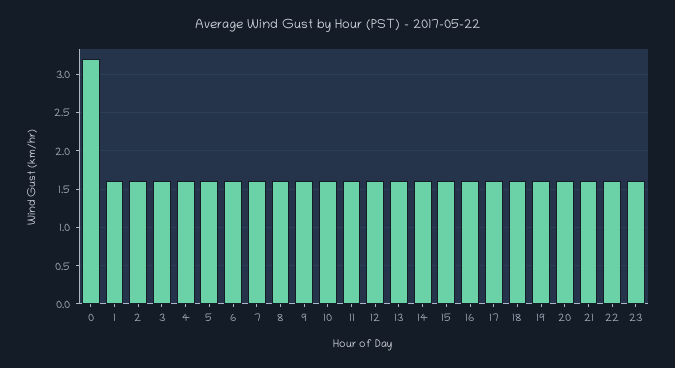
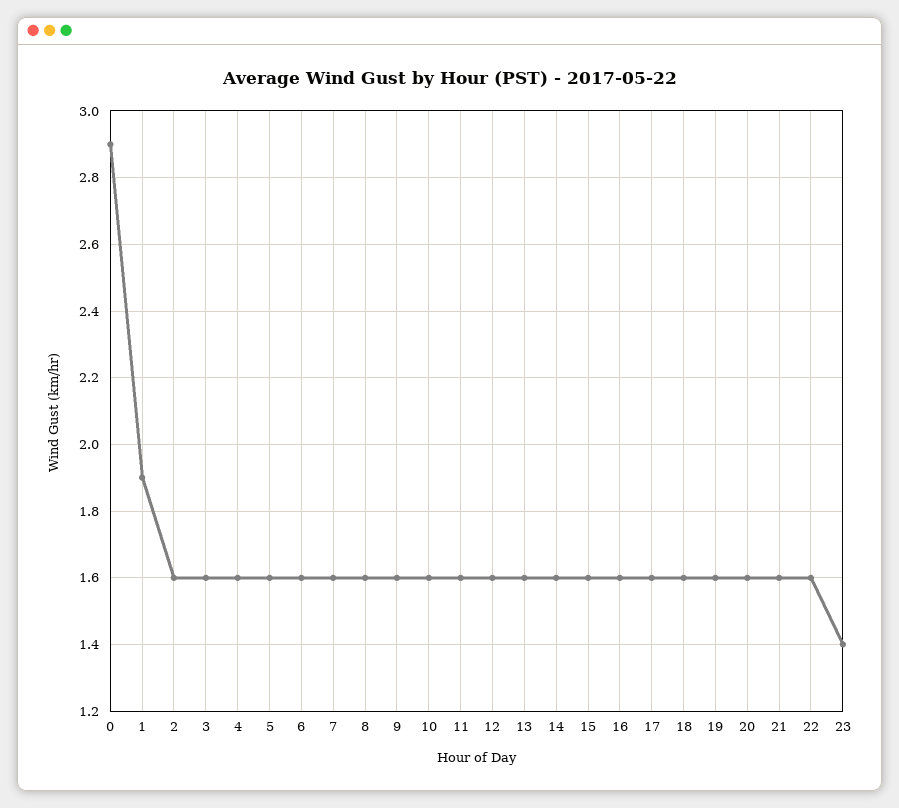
  {
-   "0": 3.2,
+   "0": 2.9,
-   "1": 1.6,
+   "1": 1.9,
    "2": 1.6,
    "3": 1.6,
    "4": 1.6,
    "5": 1.6,
    "6": 1.6,
    "7": 1.6,
    "8": 1.6,
    "9": 1.6,
    "10": 1.6,
    "11": 1.6,
    "12": 1.6,
    "13": 1.6,
    "14": 1.6,
    "15": 1.6,
    "16": 1.6,
    "17": 1.6,
    "18": 1.6,
    "19": 1.6,
    "20": 1.6,
    "21": 1.6,
    "22": 1.6,
-   "23": 1.6
+   "23": 1.4
  }

